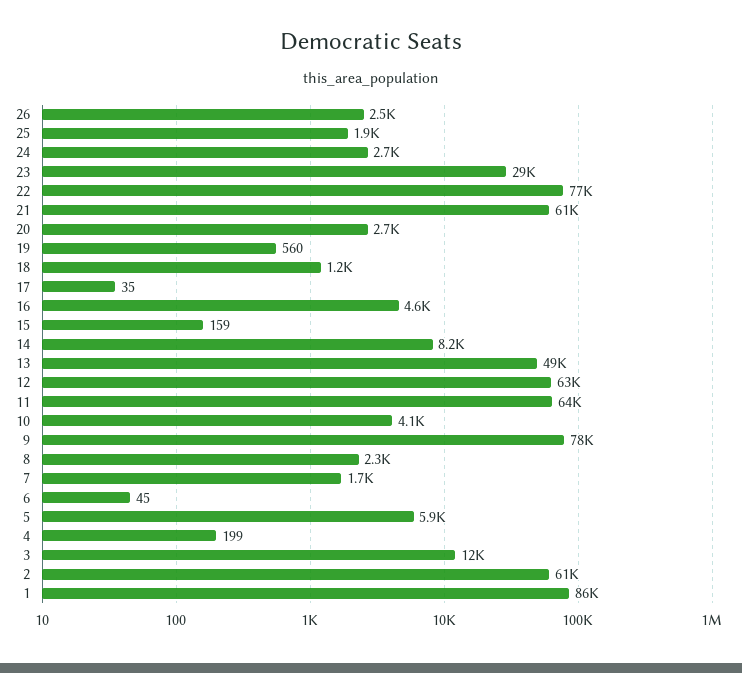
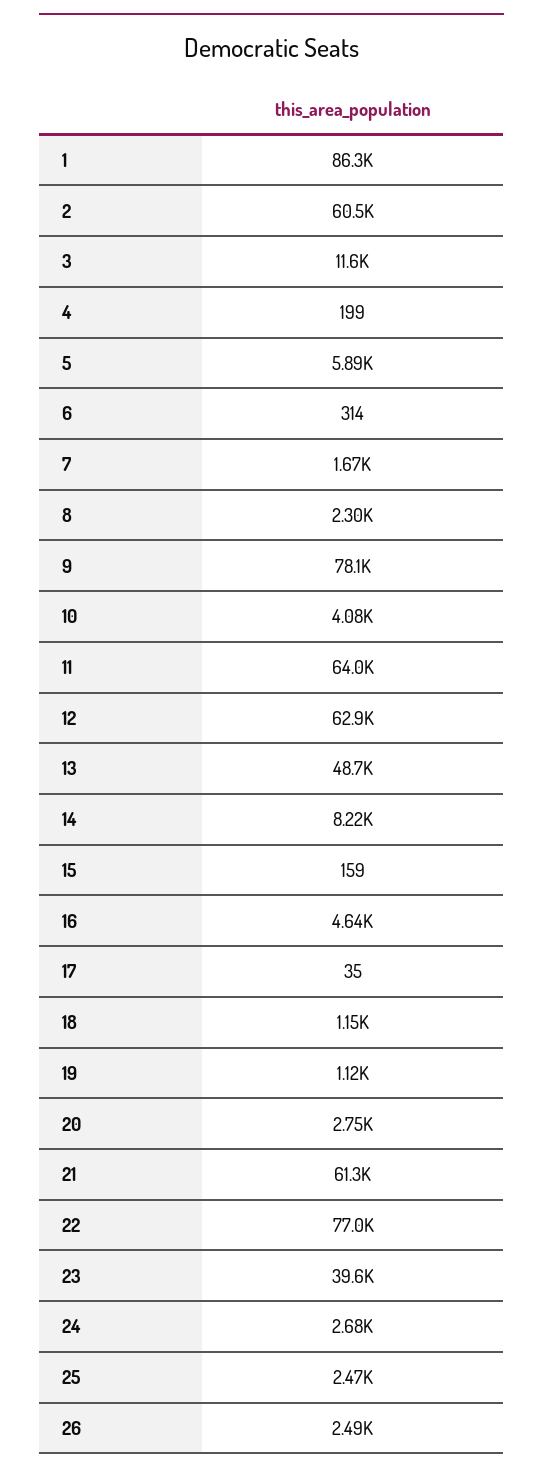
  {
    "26": 2490,
-   "25": 1900,
+   "25": 2470,
    "24": 2680,
-   "23": 29000,
+   "23": 39600,
    "22": 77000,
    "21": 61300,
    "20": 2750,
-   "19": 560,
+   "19": 1120,
    "18": 1150,
    "17": 35,
    "16": 4640,
    "15": 159,
    "14": 8220,
    "13": 48700,
    "12": 62900,
    "11": 64000,
    "10": 4080,
    "9": 78100,
    "8": 2300,
    "7": 1670,
-   "6": 45,
+   "6": 314,
    "5": 5890,
    "4": 199,
    "3": 11600,
    "2": 60500,
    "1": 86300
  }

